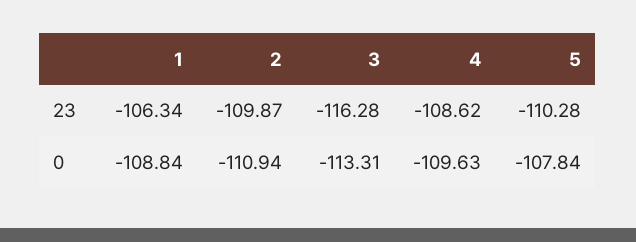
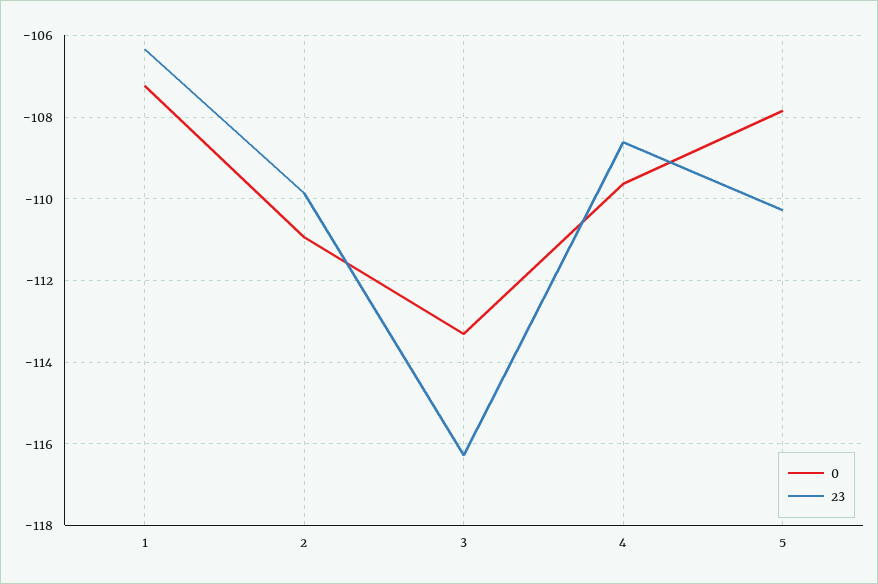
  {
    "23": {
      "1": -106.34,
      "2": -109.87,
      "3": -116.28,
      "4": -108.62,
      "5": -110.28
    },
    "0": {
-     "1": -108.84,
+     "1": -107.2,
      "2": -110.94,
      "3": -113.31,
      "4": -109.63,
      "5": -107.84
    }
  }

